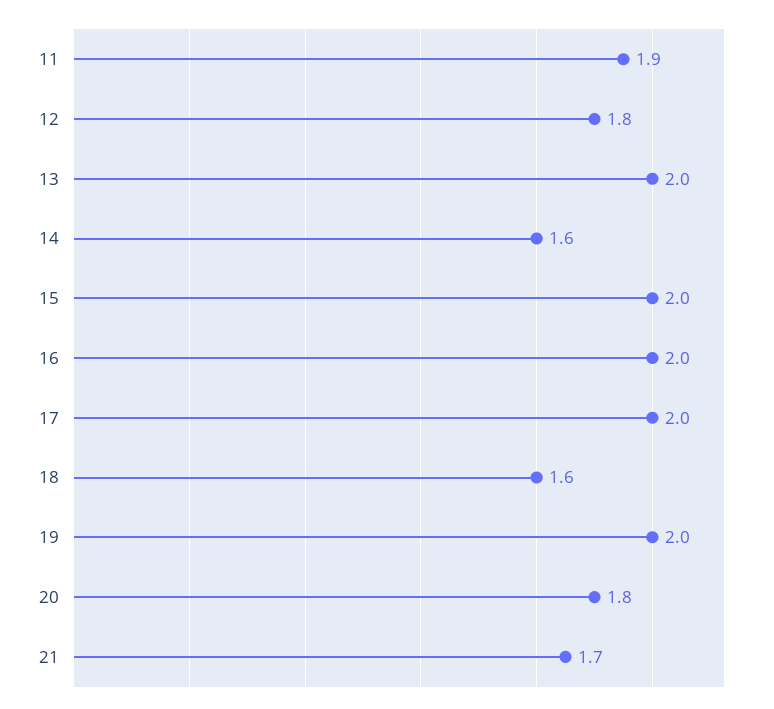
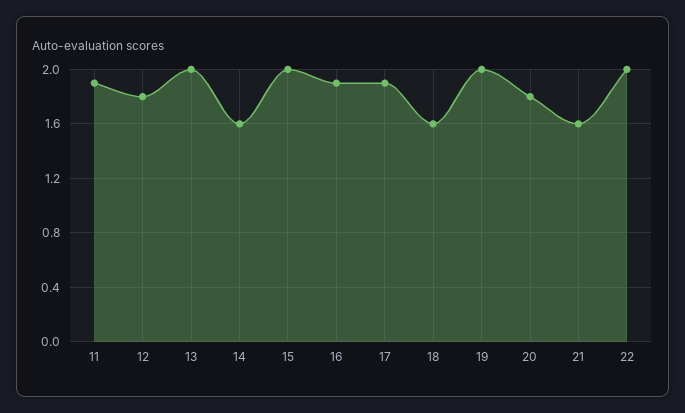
  {
    "11": 1.9,
    "12": 1.8,
    "13": 2,
    "14": 1.6,
    "15": 2,
-   "16": 2,
+   "16": 1.9,
-   "17": 2,
+   "17": 1.9,
    "18": 1.6,
    "19": 2,
    "20": 1.8,
-   "21": 1.7
+   "21": 1.6,
+   "22": 2
  }

